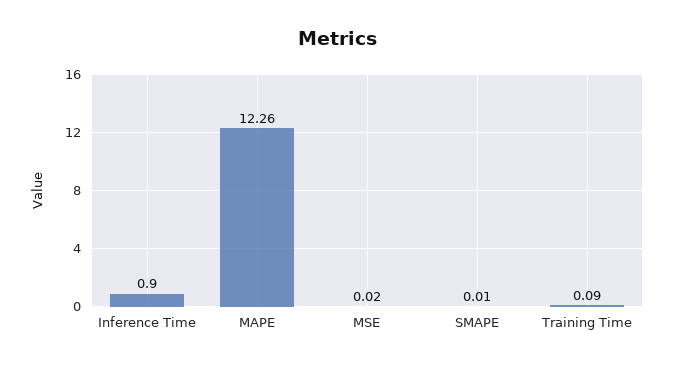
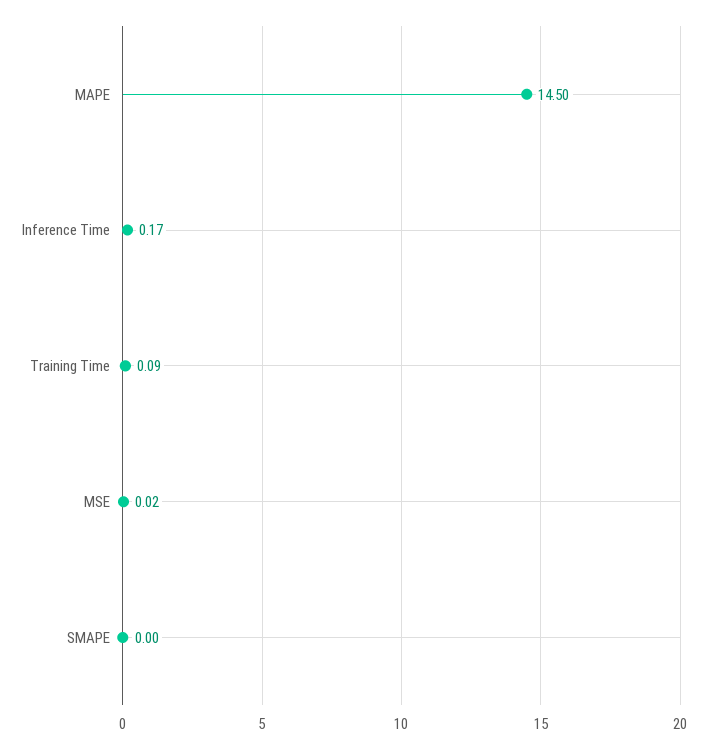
  {
-   "Inference Time": 0.9,
+   "Inference Time": 0.17,
-   "MAPE": 12.26,
+   "MAPE": 14.5,
    "MSE": 0.02,
-   "SMAPE": 0.01,
+   "SMAPE": 0,
    "Training Time": 0.09
  }

